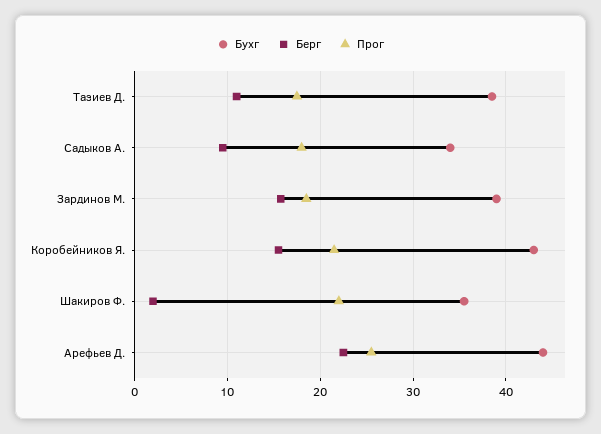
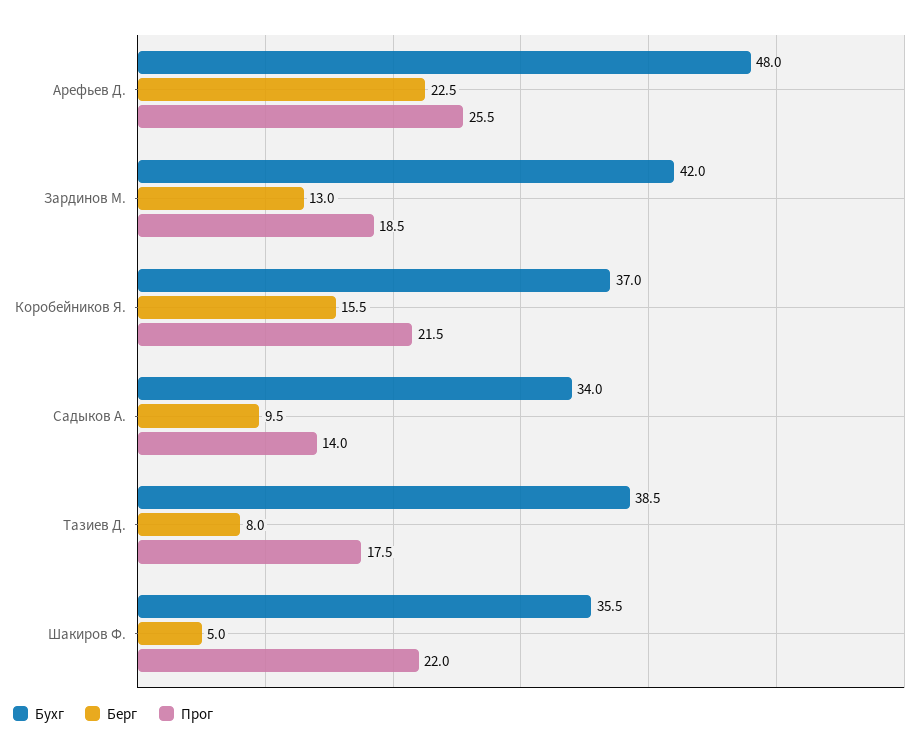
  {
    "Бухг": {
      "Тазиев Д.": 38.5,
      "Садыков А.": 34,
-     "Зардинов М.": 39,
+     "Зардинов М.": 42,
-     "Коробейников Я.": 43,
+     "Коробейников Я.": 37,
      "Шакиров Ф.": 35.5,
-     "Арефьев Д.": 44
+     "Арефьев Д.": 48
    },
    "Берг": {
-     "Тазиев Д.": 11,
+     "Тазиев Д.": 8,
      "Садыков А.": 9.5,
-     "Зардинов М.": 16,
+     "Зардинов М.": 13,
      "Коробейников Я.": 15.5,
-     "Шакиров Ф.": 2,
+     "Шакиров Ф.": 5,
      "Арефьев Д.": 22.5
    },
    "Прог": {
      "Тазиев Д.": 17.5,
-     "Садыков А.": 18,
+     "Садыков А.": 14,
      "Зардинов М.": 18.5,
      "Коробейников Я.": 21.5,
      "Шакиров Ф.": 22,
      "Арефьев Д.": 25.5
    }
  }

